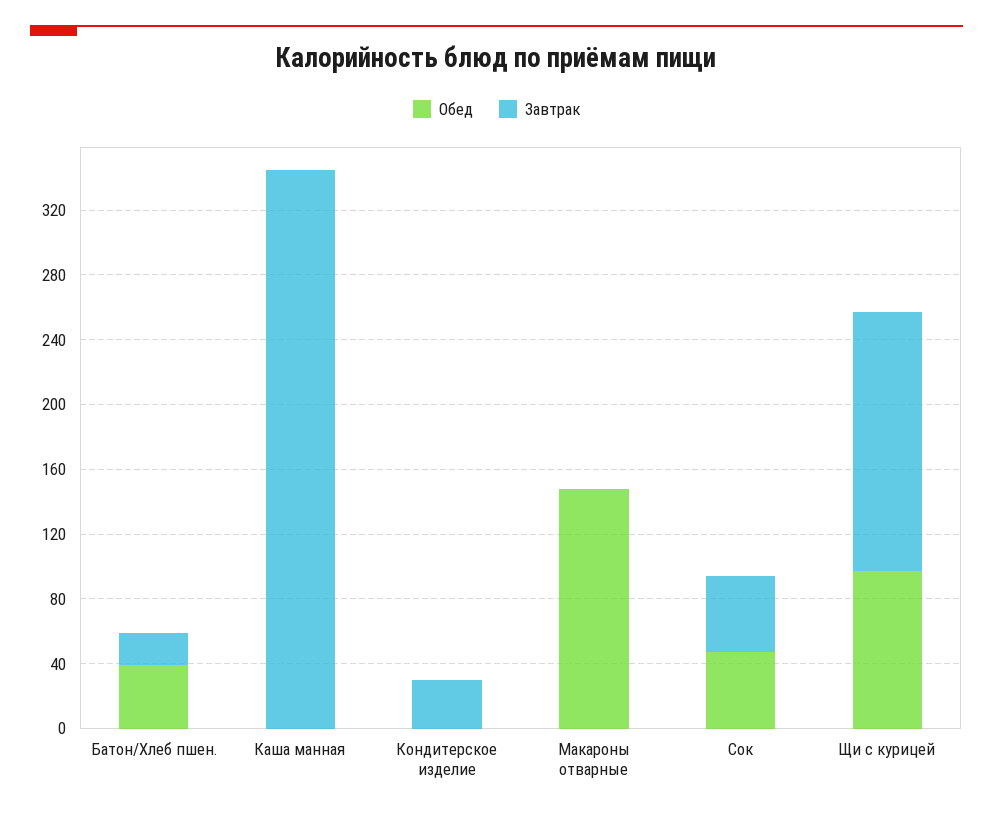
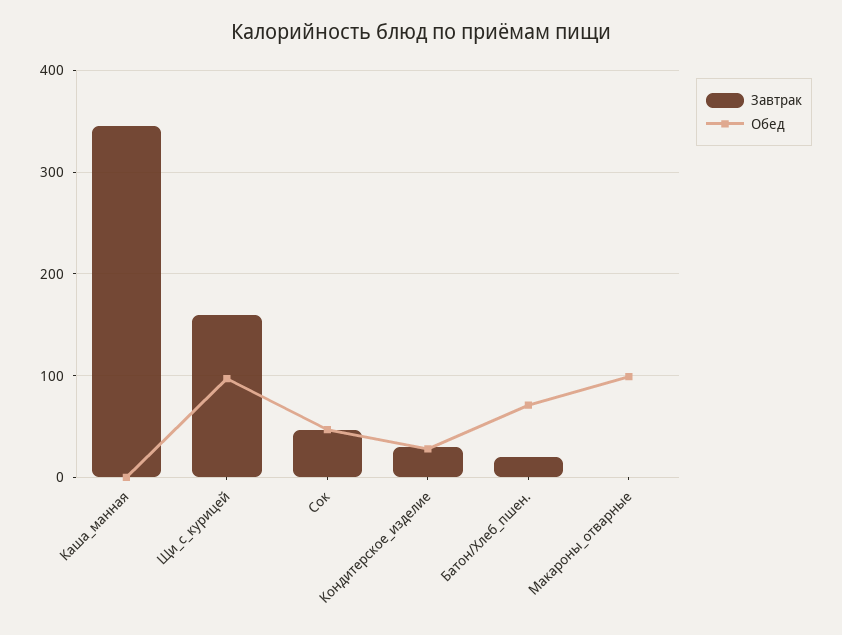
  {
    "Обед": {
-     "Батон/Хлеб пшен.": 40,
+     "Батон/Хлеб пшен.": 70,
      "Каша манная": 0,
-     "Кондитерское изделие": 0,
+     "Кондитерское изделие": 30,
-     "Макароны отварные": 150,
+     "Макароны отварные": 100,
      "Сок": 50,
      "Щи с курицей": 100
    },
    "Завтрак": {
      "Батон/Хлеб пшен.": 20,
      "Каша манная": 350,
      "Кондитерское изделие": 30,
      "Макароны отварные": 0,
      "Сок": 50,
      "Щи с курицей": 160
    }
  }

